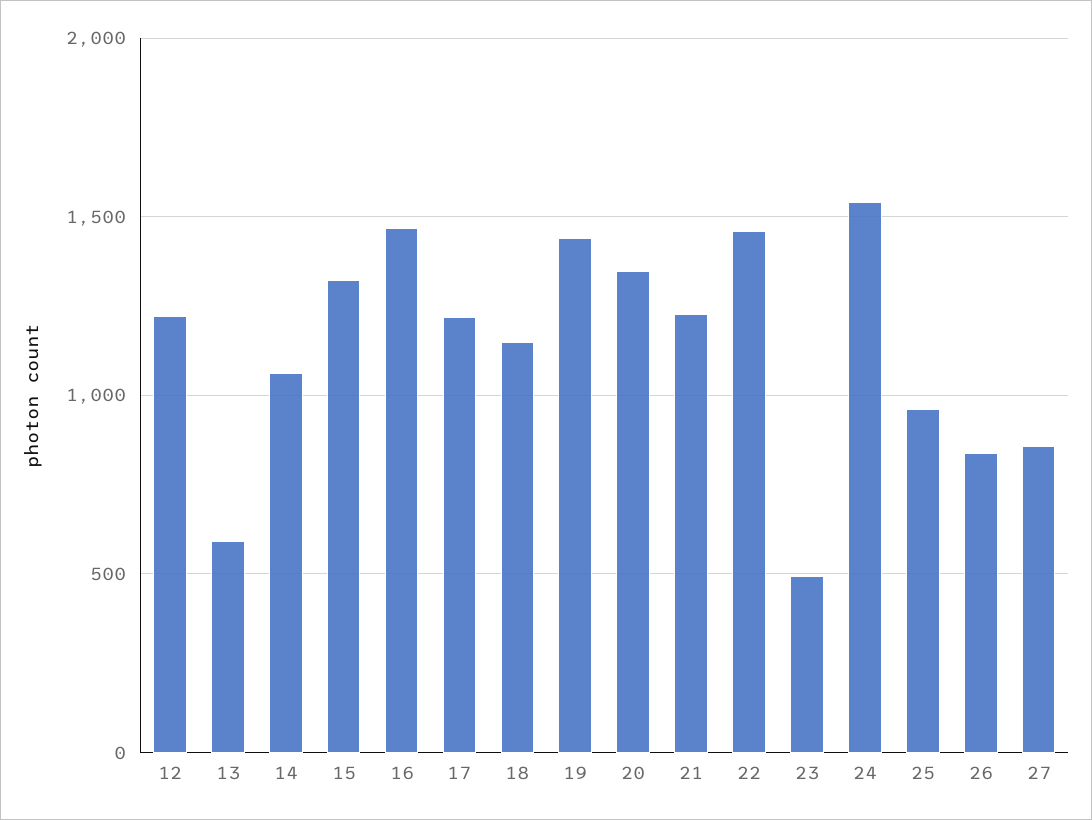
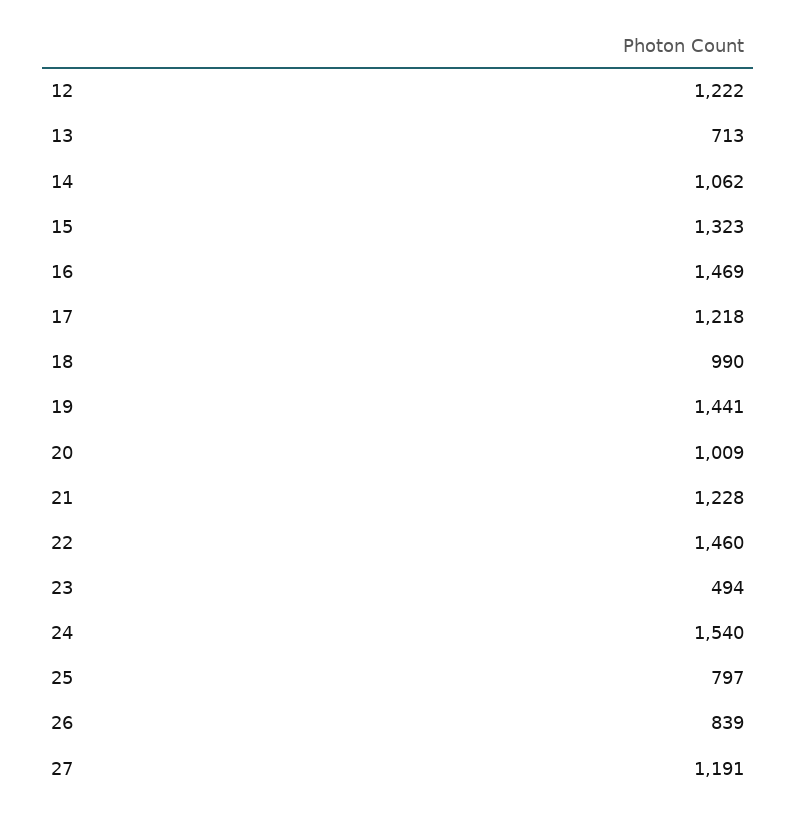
  {
    "12": 1222,
-   "13": 600,
+   "13": 713,
    "14": 1062,
    "15": 1323,
    "16": 1469,
    "17": 1218,
-   "18": 1150,
+   "18": 990,
    "19": 1441,
-   "20": 1350,
+   "20": 1009,
    "21": 1228,
    "22": 1460,
    "23": 494,
    "24": 1540,
-   "25": 950,
+   "25": 797,
    "26": 839,
-   "27": 850
+   "27": 1191
  }

